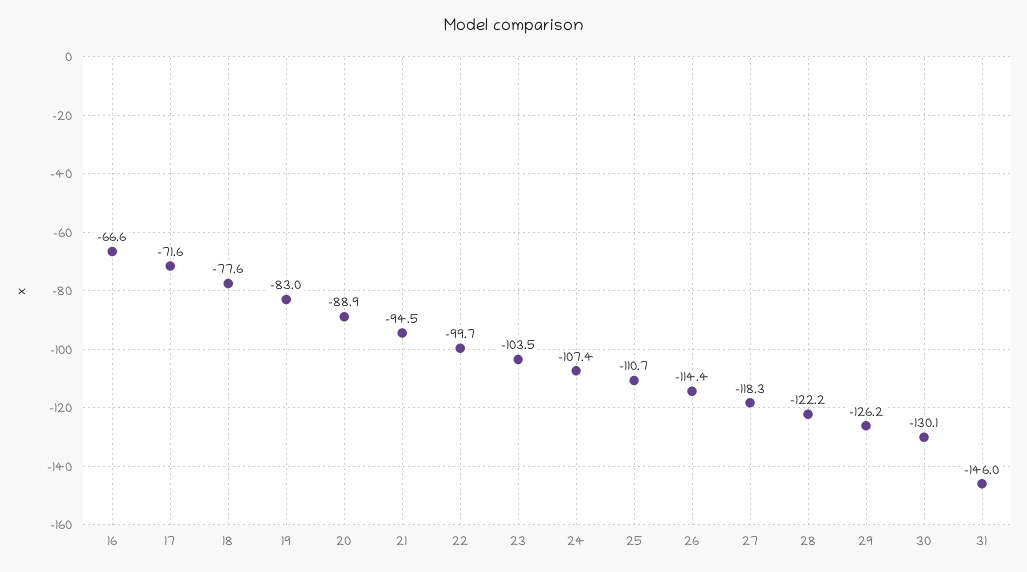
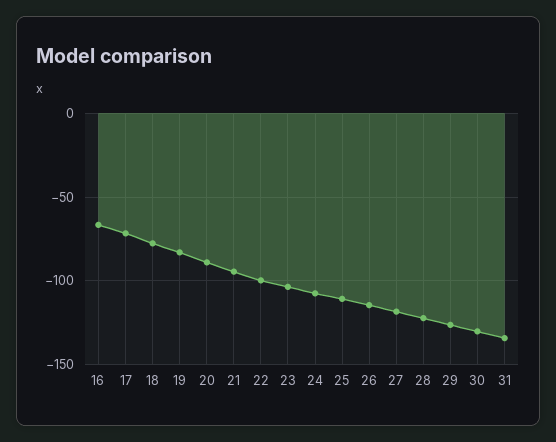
  {
    "16": -66.6,
    "17": -71.6,
    "18": -77.6,
    "19": -83,
    "20": -88.9,
    "21": -94.5,
    "22": -99.7,
    "23": -103.5,
    "24": -107.4,
    "25": -110.7,
    "26": -114.4,
    "27": -118.3,
    "28": -122.2,
    "29": -126.2,
    "30": -130.1,
-   "31": -146
+   "31": -135
  }

